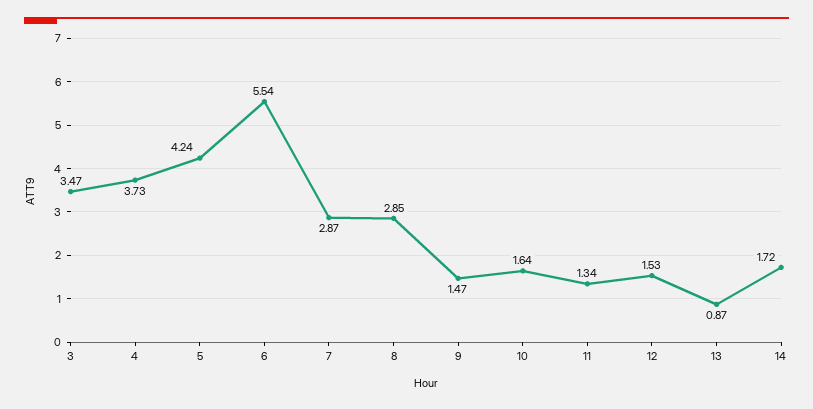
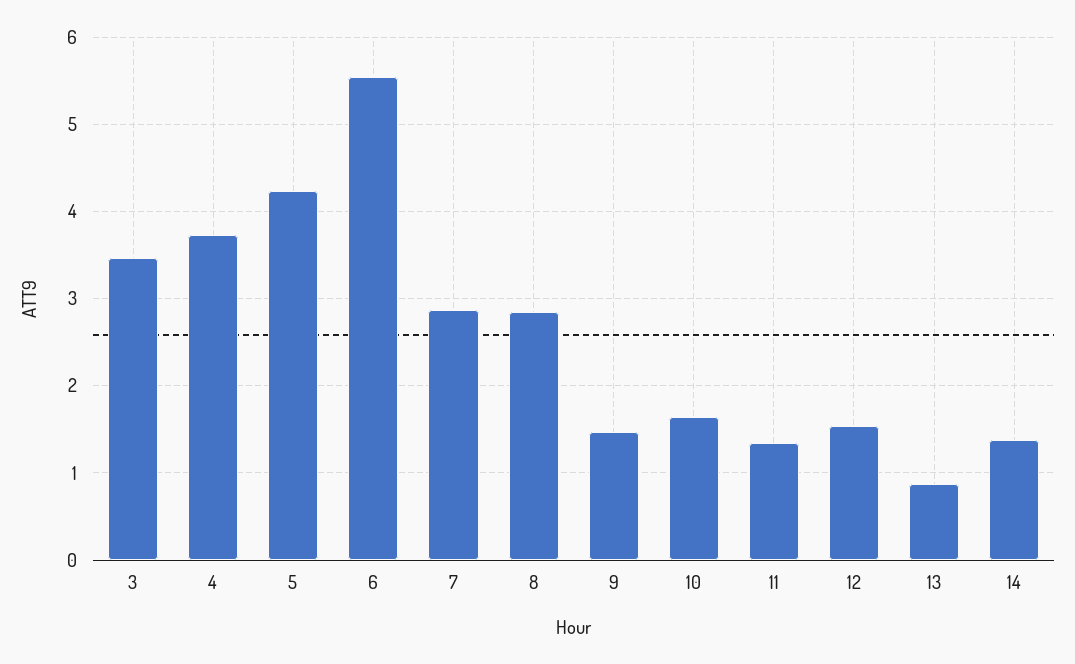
  {
    "3": 3.47,
    "4": 3.73,
    "5": 4.24,
    "6": 5.54,
    "7": 2.87,
    "8": 2.85,
    "9": 1.47,
    "10": 1.64,
    "11": 1.34,
    "12": 1.53,
    "13": 0.87,
-   "14": 1.72
+   "14": 1.4
  }

